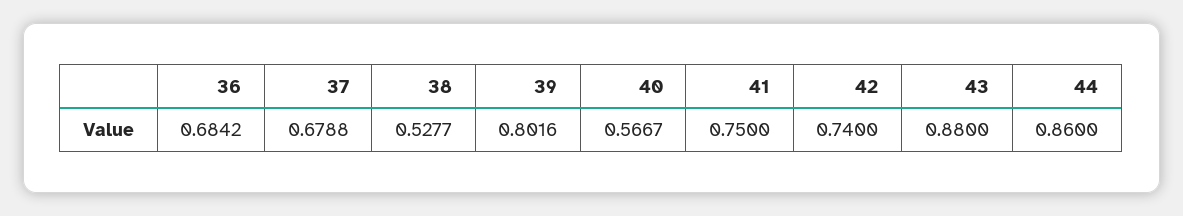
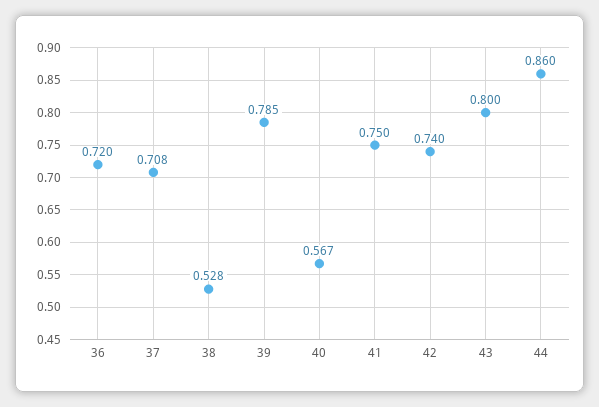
  {
-   "36": 0.6842,
+   "36": 0.72,
-   "37": 0.6788,
+   "37": 0.708,
    "38": 0.5277,
-   "39": 0.8016,
+   "39": 0.785,
    "40": 0.5667,
    "41": 0.75,
    "42": 0.74,
-   "43": 0.88,
+   "43": 0.8,
    "44": 0.86
  }

